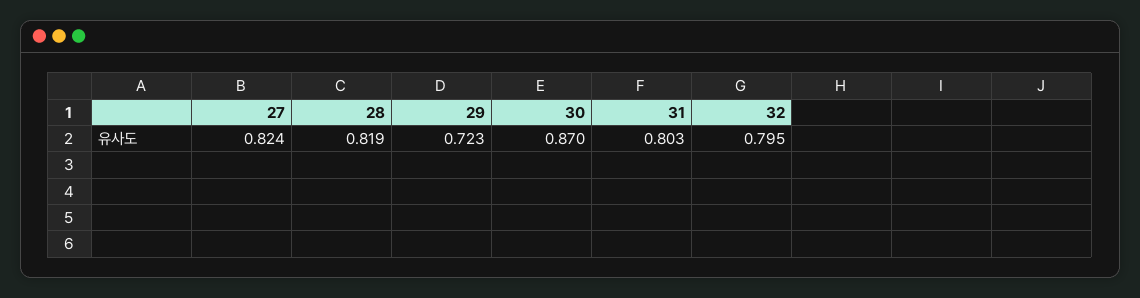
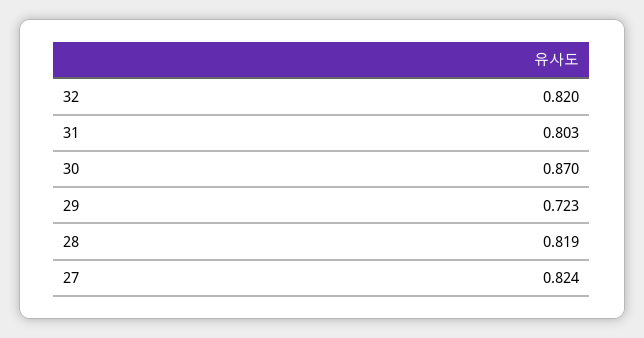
  {
    "27": 0.824,
    "28": 0.819,
    "29": 0.723,
    "30": 0.87,
    "31": 0.803,
-   "32": 0.795
+   "32": 0.82
  }

